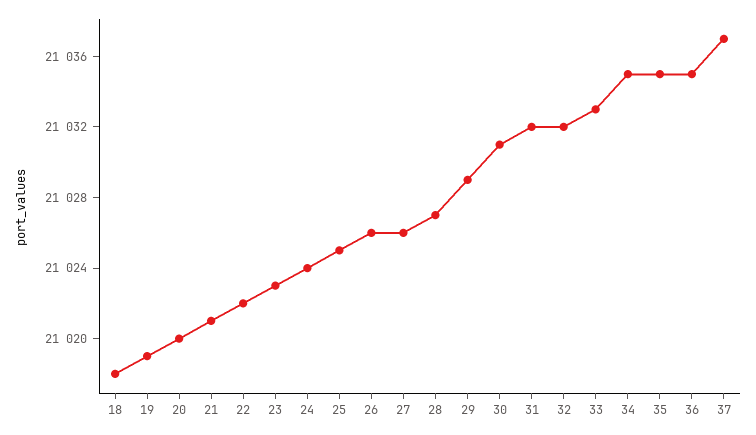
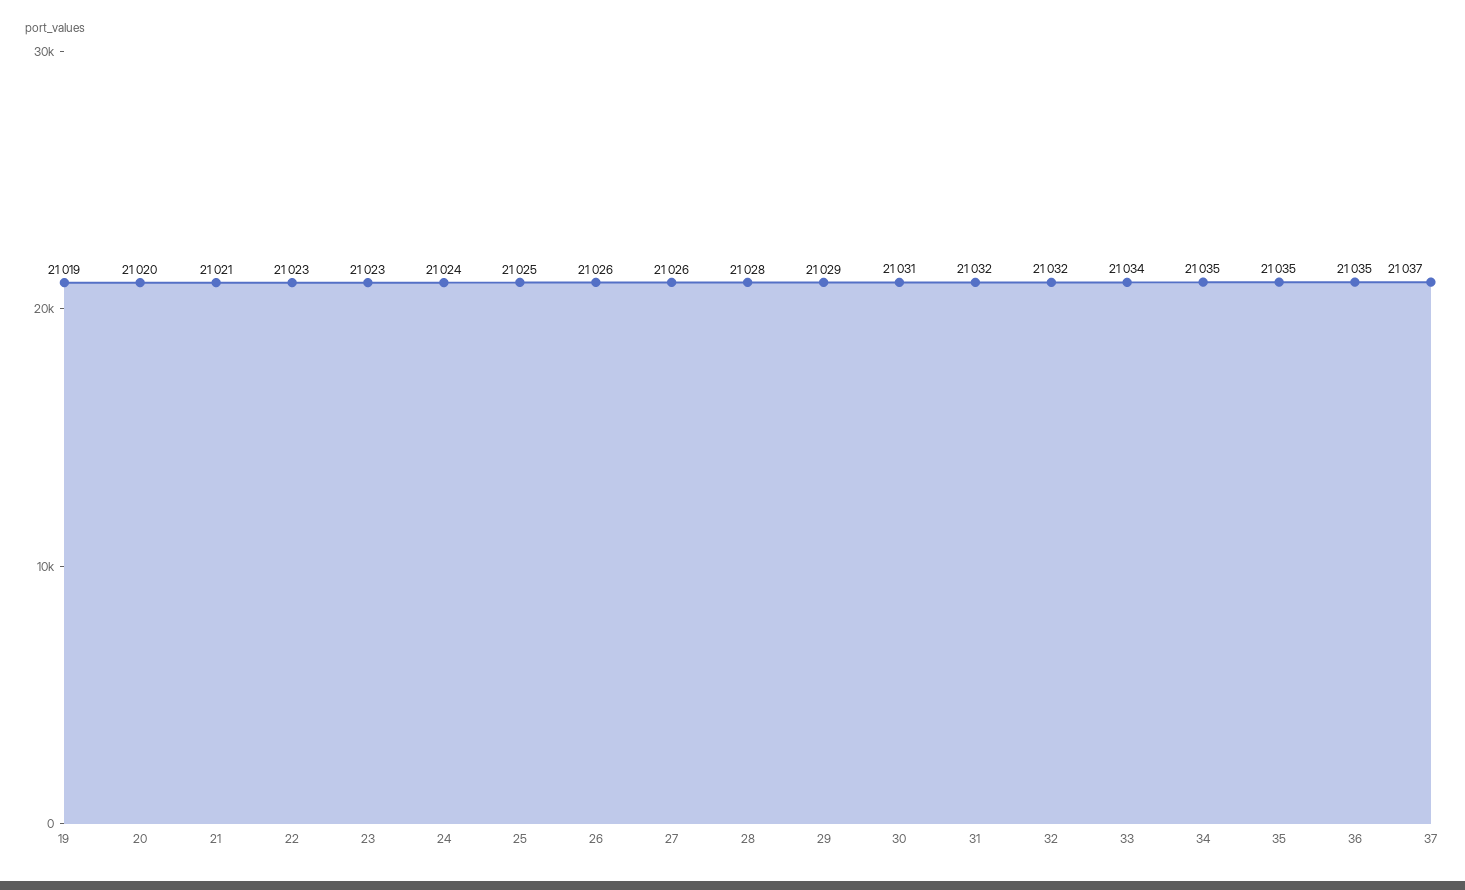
  {
-   "18": 21018,
    "19": 21019,
    "20": 21020,
    "21": 21021,
-   "22": 21022,
+   "22": 21023,
    "23": 21023,
    "24": 21024,
    "25": 21025,
    "26": 21026,
    "27": 21026,
-   "28": 21027,
+   "28": 21028,
    "29": 21029,
    "30": 21031,
    "31": 21032,
    "32": 21032,
-   "33": 21033,
+   "33": 21034,
    "34": 21035,
    "35": 21035,
    "36": 21035,
    "37": 21037
  }

